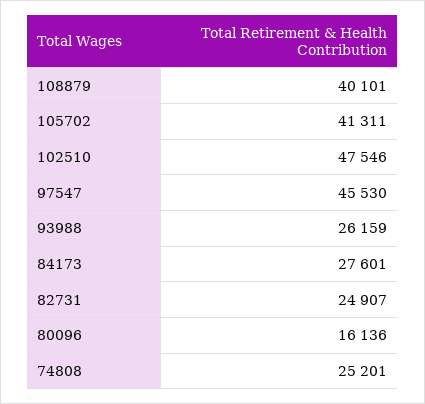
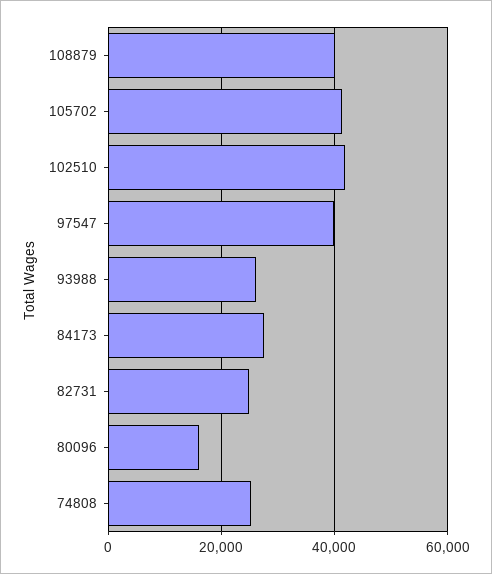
  {
    "108879": 40101,
    "105702": 41311,
-   "102510": 47546,
+   "102510": 42000,
-   "97547": 45530,
+   "97547": 40000,
    "93988": 26159,
    "84173": 27601,
    "82731": 24907,
    "80096": 16136,
    "74808": 25201
  }

